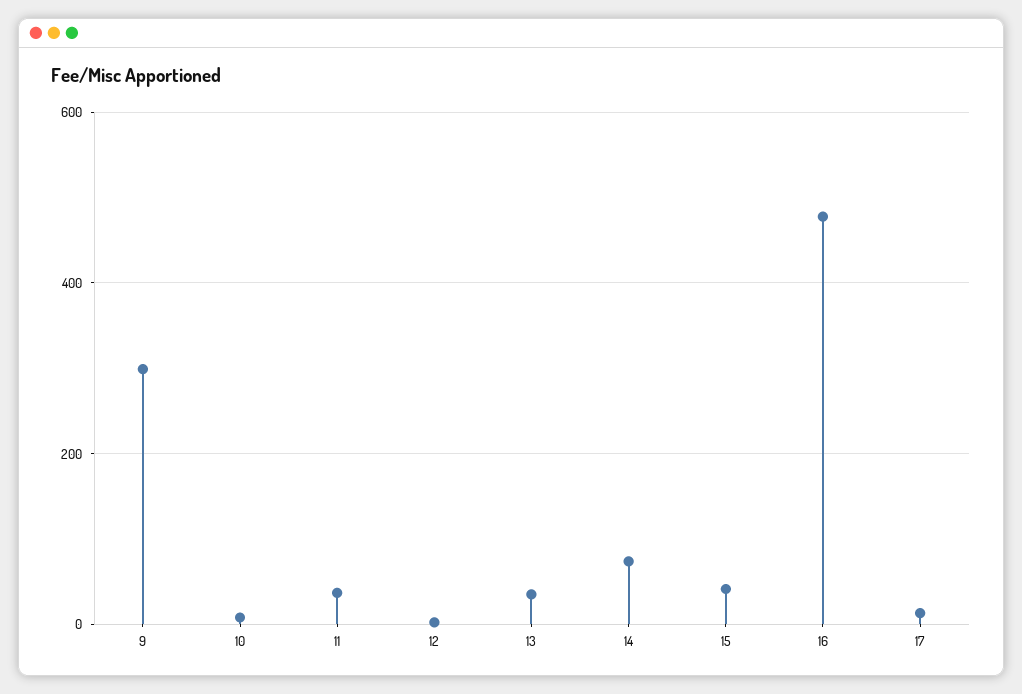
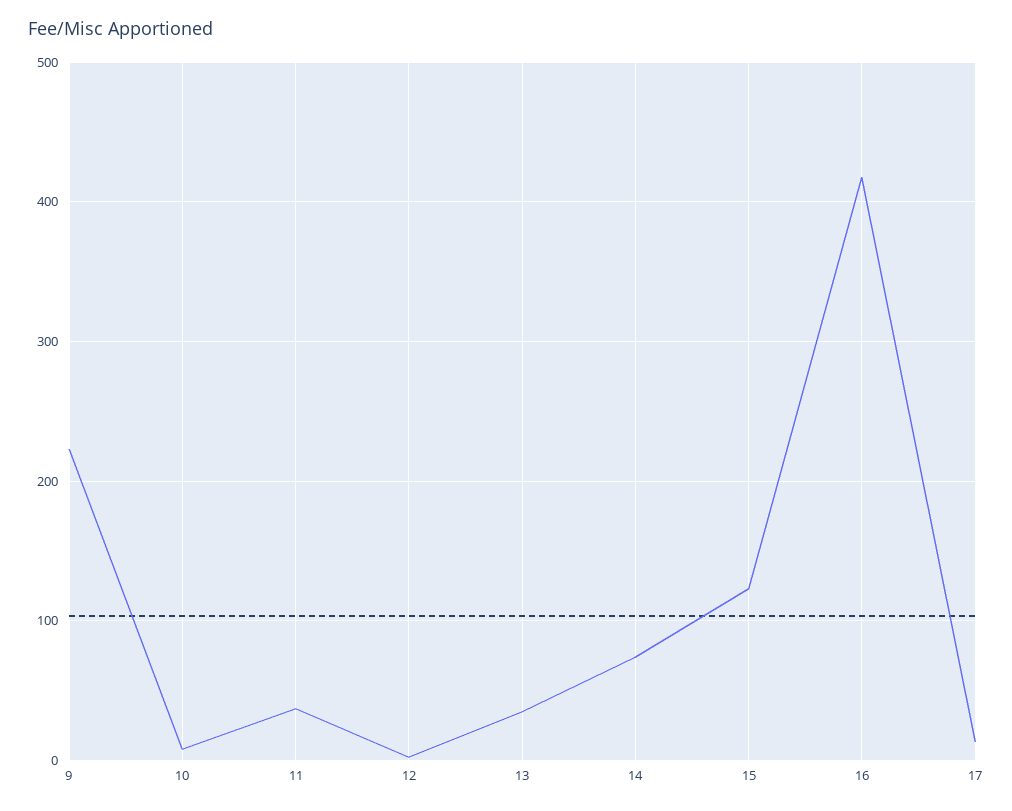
  {
-   "9": 300,
+   "9": 220,
    "10": 10,
    "11": 40,
    "12": 0,
    "13": 30,
    "14": 70,
-   "15": 40,
+   "15": 120,
-   "16": 480,
+   "16": 420,
    "17": 10
  }

